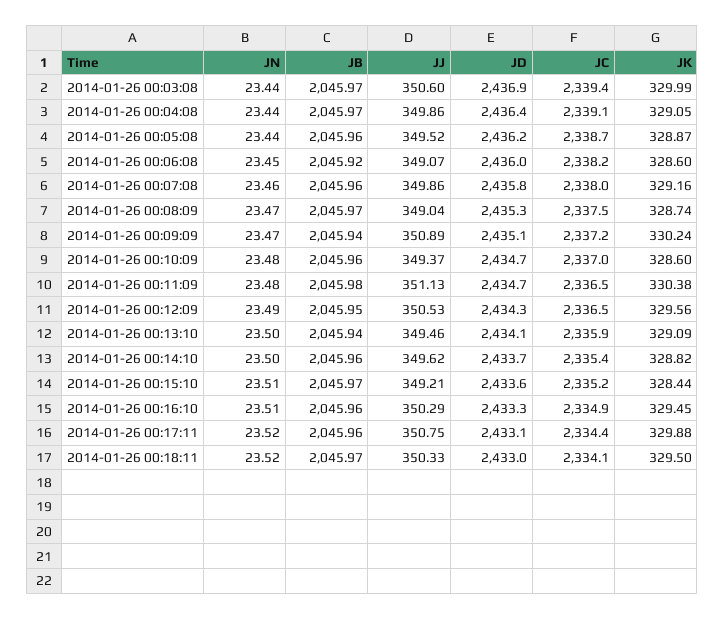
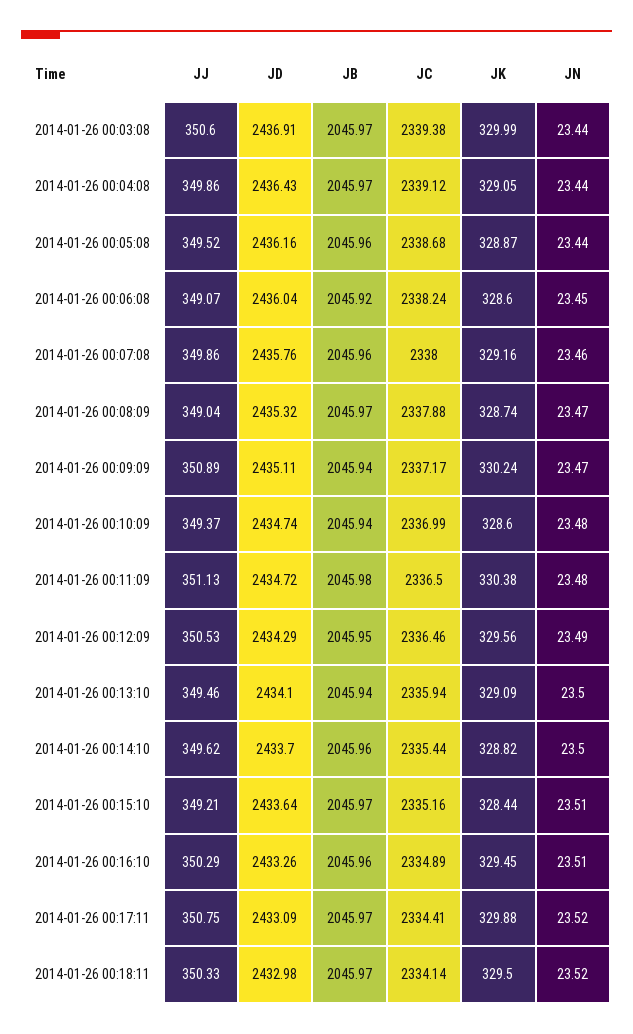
  {
    "JN": {
      "2014-01-26 00:03:08": 23.44,
      "2014-01-26 00:04:08": 23.44,
      "2014-01-26 00:05:08": 23.44,
      "2014-01-26 00:06:08": 23.45,
      "2014-01-26 00:07:08": 23.46,
      "2014-01-26 00:08:09": 23.47,
      "2014-01-26 00:09:09": 23.47,
      "2014-01-26 00:10:09": 23.48,
      "2014-01-26 00:11:09": 23.48,
      "2014-01-26 00:12:09": 23.49,
      "2014-01-26 00:13:10": 23.5,
      "2014-01-26 00:14:10": 23.5,
      "2014-01-26 00:15:10": 23.51,
      "2014-01-26 00:16:10": 23.51,
      "2014-01-26 00:17:11": 23.52,
      "2014-01-26 00:18:11": 23.52
    },
    "JB": {
      "2014-01-26 00:03:08": 2045.97,
      "2014-01-26 00:04:08": 2045.97,
      "2014-01-26 00:05:08": 2045.96,
      "2014-01-26 00:06:08": 2045.92,
      "2014-01-26 00:07:08": 2045.96,
      "2014-01-26 00:08:09": 2045.97,
      "2014-01-26 00:09:09": 2045.94,
-     "2014-01-26 00:10:09": 2045.96,
+     "2014-01-26 00:10:09": 2045.94,
      "2014-01-26 00:11:09": 2045.98,
      "2014-01-26 00:12:09": 2045.95,
      "2014-01-26 00:13:10": 2045.94,
      "2014-01-26 00:14:10": 2045.96,
      "2014-01-26 00:15:10": 2045.97,
      "2014-01-26 00:16:10": 2045.96,
-     "2014-01-26 00:17:11": 2045.96,
+     "2014-01-26 00:17:11": 2045.97,
      "2014-01-26 00:18:11": 2045.97
    },
    "JJ": {
      "2014-01-26 00:03:08": 350.6,
      "2014-01-26 00:04:08": 349.86,
      "2014-01-26 00:05:08": 349.52,
      "2014-01-26 00:06:08": 349.07,
      "2014-01-26 00:07:08": 349.86,
      "2014-01-26 00:08:09": 349.04,
      "2014-01-26 00:09:09": 350.89,
      "2014-01-26 00:10:09": 349.37,
      "2014-01-26 00:11:09": 351.13,
      "2014-01-26 00:12:09": 350.53,
      "2014-01-26 00:13:10": 349.46,
      "2014-01-26 00:14:10": 349.62,
      "2014-01-26 00:15:10": 349.21,
      "2014-01-26 00:16:10": 350.29,
      "2014-01-26 00:17:11": 350.75,
      "2014-01-26 00:18:11": 350.33
    },
    "JD": {
      "2014-01-26 00:03:08": 2436.91,
      "2014-01-26 00:04:08": 2436.43,
      "2014-01-26 00:05:08": 2436.16,
      "2014-01-26 00:06:08": 2436.04,
      "2014-01-26 00:07:08": 2435.76,
      "2014-01-26 00:08:09": 2435.32,
      "2014-01-26 00:09:09": 2435.11,
      "2014-01-26 00:10:09": 2434.74,
      "2014-01-26 00:11:09": 2434.72,
      "2014-01-26 00:12:09": 2434.29,
      "2014-01-26 00:13:10": 2434.1,
      "2014-01-26 00:14:10": 2433.7,
      "2014-01-26 00:15:10": 2433.64,
      "2014-01-26 00:16:10": 2433.26,
      "2014-01-26 00:17:11": 2433.09,
      "2014-01-26 00:18:11": 2432.98
    },
    "JC": {
      "2014-01-26 00:03:08": 2339.38,
      "2014-01-26 00:04:08": 2339.12,
      "2014-01-26 00:05:08": 2338.68,
      "2014-01-26 00:06:08": 2338.24,
      "2014-01-26 00:07:08": 2338,
-     "2014-01-26 00:08:09": 2337.5,
+     "2014-01-26 00:08:09": 2337.88,
      "2014-01-26 00:09:09": 2337.17,
      "2014-01-26 00:10:09": 2336.99,
      "2014-01-26 00:11:09": 2336.5,
      "2014-01-26 00:12:09": 2336.46,
      "2014-01-26 00:13:10": 2335.94,
      "2014-01-26 00:14:10": 2335.44,
      "2014-01-26 00:15:10": 2335.16,
      "2014-01-26 00:16:10": 2334.89,
      "2014-01-26 00:17:11": 2334.41,
      "2014-01-26 00:18:11": 2334.14
    },
    "JK": {
      "2014-01-26 00:03:08": 329.99,
      "2014-01-26 00:04:08": 329.05,
      "2014-01-26 00:05:08": 328.87,
      "2014-01-26 00:06:08": 328.6,
      "2014-01-26 00:07:08": 329.16,
      "2014-01-26 00:08:09": 328.74,
      "2014-01-26 00:09:09": 330.24,
      "2014-01-26 00:10:09": 328.6,
      "2014-01-26 00:11:09": 330.38,
      "2014-01-26 00:12:09": 329.56,
      "2014-01-26 00:13:10": 329.09,
      "2014-01-26 00:14:10": 328.82,
      "2014-01-26 00:15:10": 328.44,
      "2014-01-26 00:16:10": 329.45,
      "2014-01-26 00:17:11": 329.88,
      "2014-01-26 00:18:11": 329.5
    }
  }

